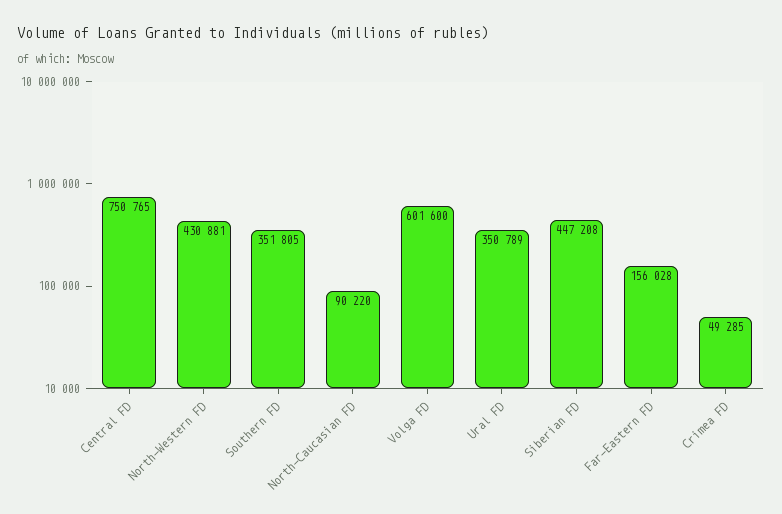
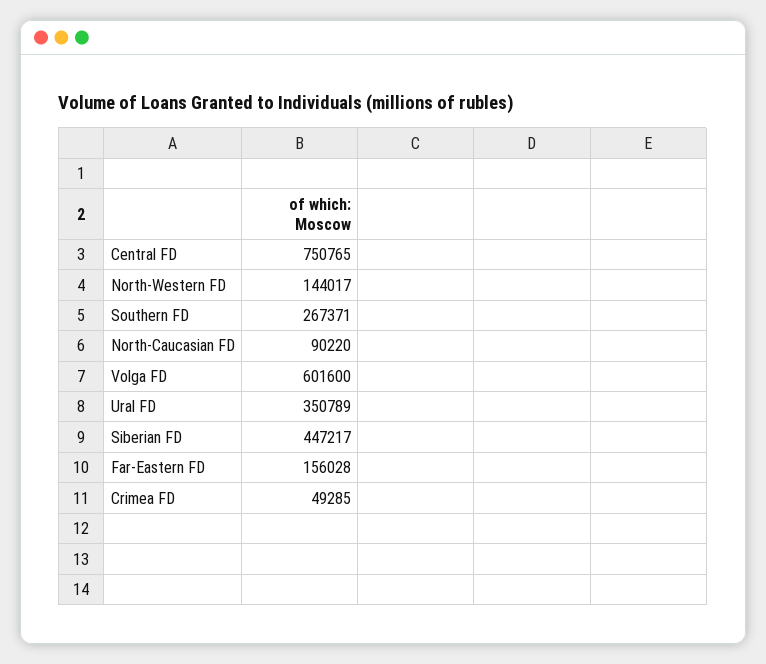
  {
    "Central FD": 750765,
-   "North-Western FD": 430881,
+   "North-Western FD": 144017,
-   "Southern FD": 351805,
+   "Southern FD": 267371,
    "North-Caucasian FD": 90220,
    "Volga FD": 601600,
    "Ural FD": 350789,
-   "Siberian FD": 447208,
+   "Siberian FD": 447217,
    "Far-Eastern FD": 156028,
    "Crimea FD": 49285
  }

